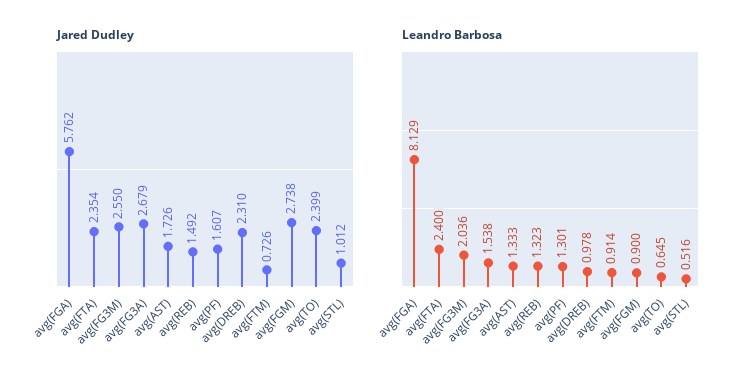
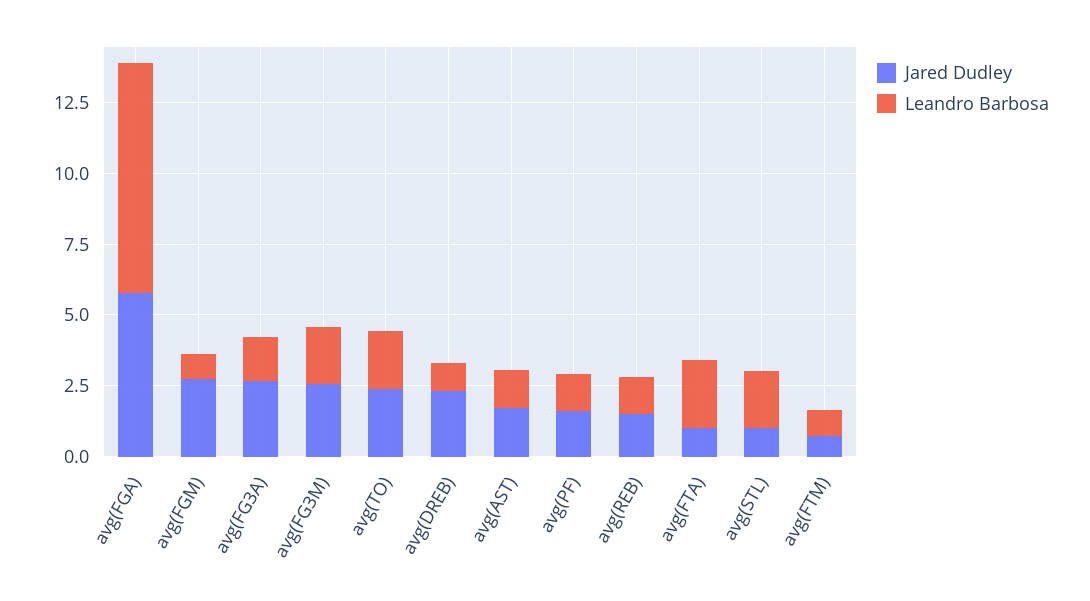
  {
    "Jared Dudley": {
      "avg(FGA)": 5.762,
-     "avg(FTA)": 2.354,
+     "avg(FTA)": 1,
      "avg(FG3M)": 2.55,
      "avg(FG3A)": 2.679,
      "avg(AST)": 1.726,
      "avg(REB)": 1.492,
      "avg(PF)": 1.607,
      "avg(DREB)": 2.31,
      "avg(FTM)": 0.726,
      "avg(FGM)": 2.738,
      "avg(TO)": 2.399,
      "avg(STL)": 1.012
    },
    "Leandro Barbosa": {
      "avg(FGA)": 8.129,
      "avg(FTA)": 2.4,
      "avg(FG3M)": 2.036,
      "avg(FG3A)": 1.538,
      "avg(AST)": 1.333,
      "avg(REB)": 1.323,
      "avg(PF)": 1.301,
      "avg(DREB)": 0.978,
      "avg(FTM)": 0.914,
      "avg(FGM)": 0.9,
-     "avg(TO)": 0.645,
+     "avg(TO)": 2,
-     "avg(STL)": 0.516
+     "avg(STL)": 2
    }
  }

